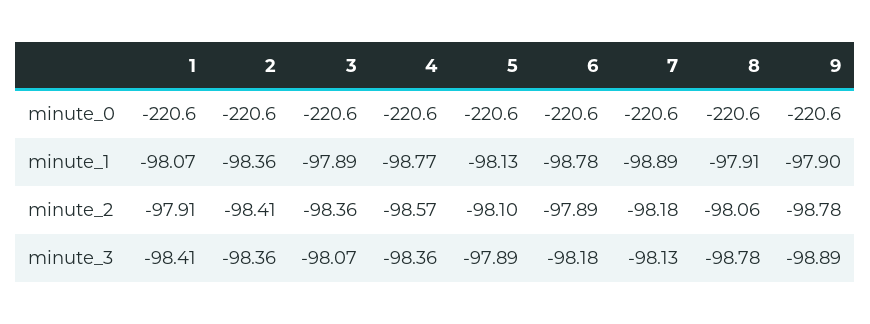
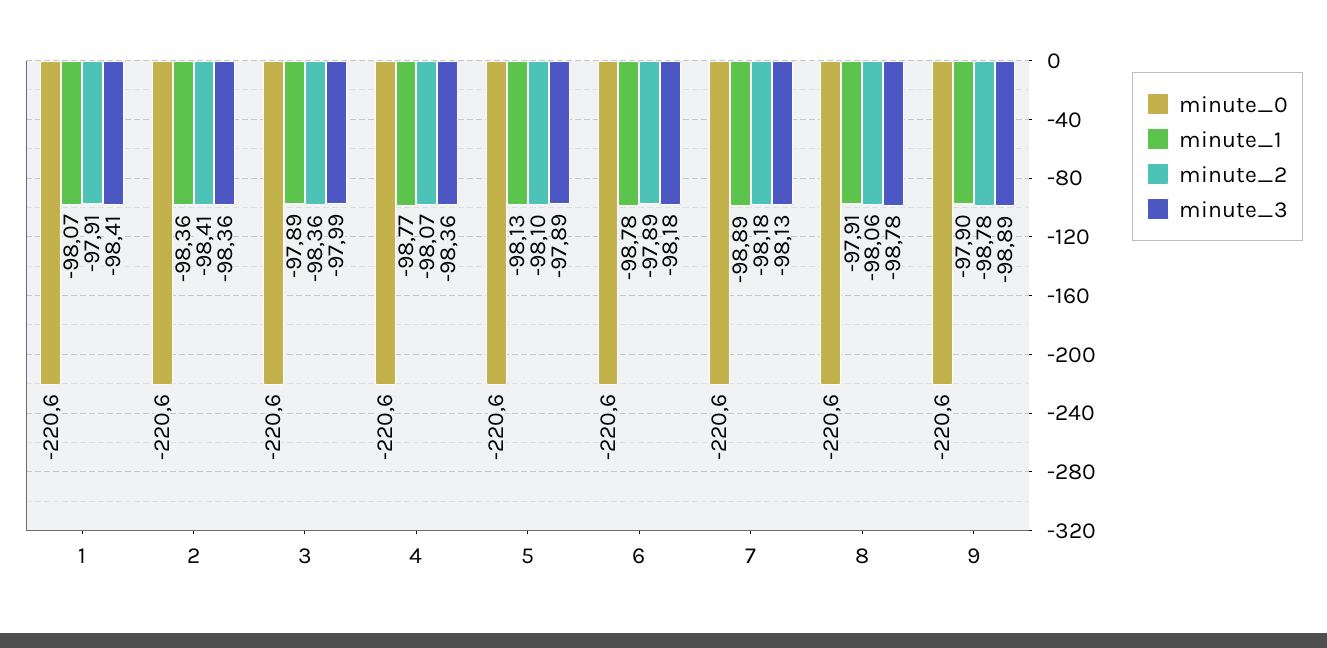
  {
    "minute_0": {
      "1": -220.6,
      "2": -220.6,
      "3": -220.6,
      "4": -220.6,
      "5": -220.6,
      "6": -220.6,
      "7": -220.6,
      "8": -220.6,
      "9": -220.6
    },
    "minute_1": {
      "1": -98.07,
      "2": -98.36,
      "3": -97.89,
      "4": -98.77,
      "5": -98.13,
      "6": -98.78,
      "7": -98.89,
      "8": -97.91,
      "9": -97.9
    },
    "minute_2": {
      "1": -97.91,
      "2": -98.41,
      "3": -98.36,
-     "4": -98.57,
+     "4": -98.07,
      "5": -98.1,
      "6": -97.89,
      "7": -98.18,
      "8": -98.06,
      "9": -98.78
    },
    "minute_3": {
      "1": -98.41,
      "2": -98.36,
-     "3": -98.07,
+     "3": -97.99,
      "4": -98.36,
      "5": -97.89,
      "6": -98.18,
      "7": -98.13,
      "8": -98.78,
      "9": -98.89
    }
  }

